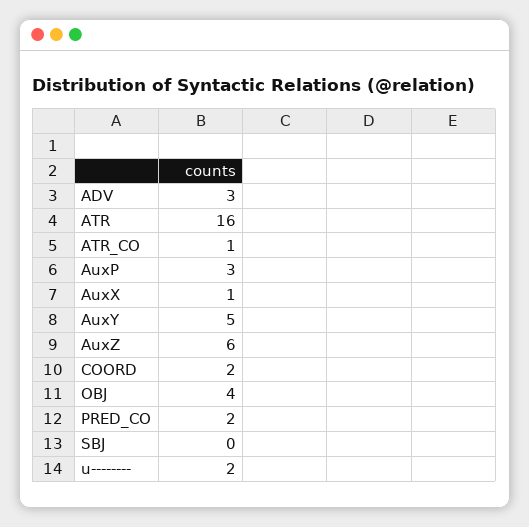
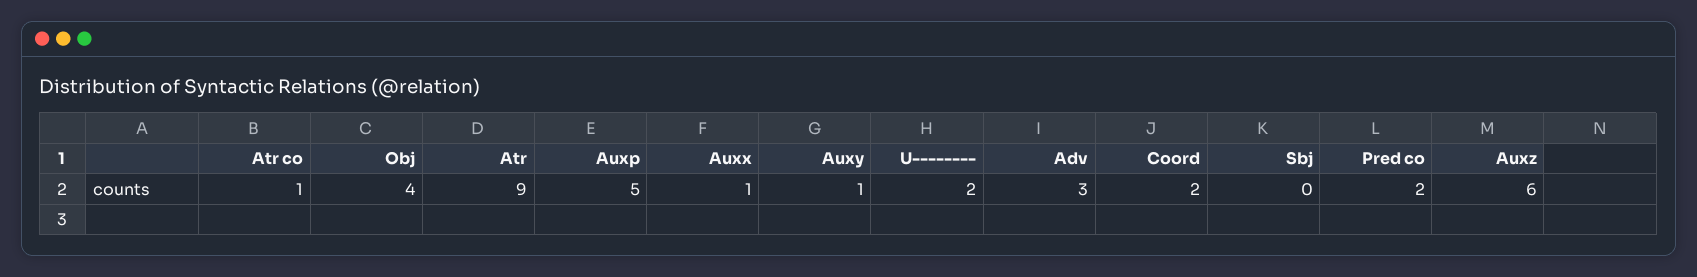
  {
    "ADV": 3,
-   "ATR": 16,
+   "ATR": 9,
    "ATR_CO": 1,
-   "AuxP": 3,
+   "AuxP": 5,
    "AuxX": 1,
-   "AuxY": 5,
+   "AuxY": 1,
    "AuxZ": 6,
    "COORD": 2,
    "OBJ": 4,
    "PRED_CO": 2,
    "SBJ": 0,
    "u--------": 2
  }

